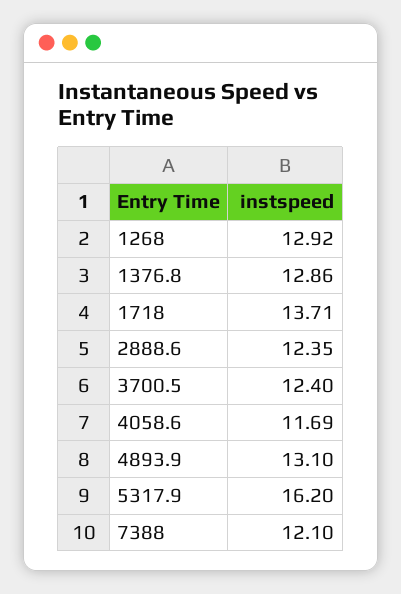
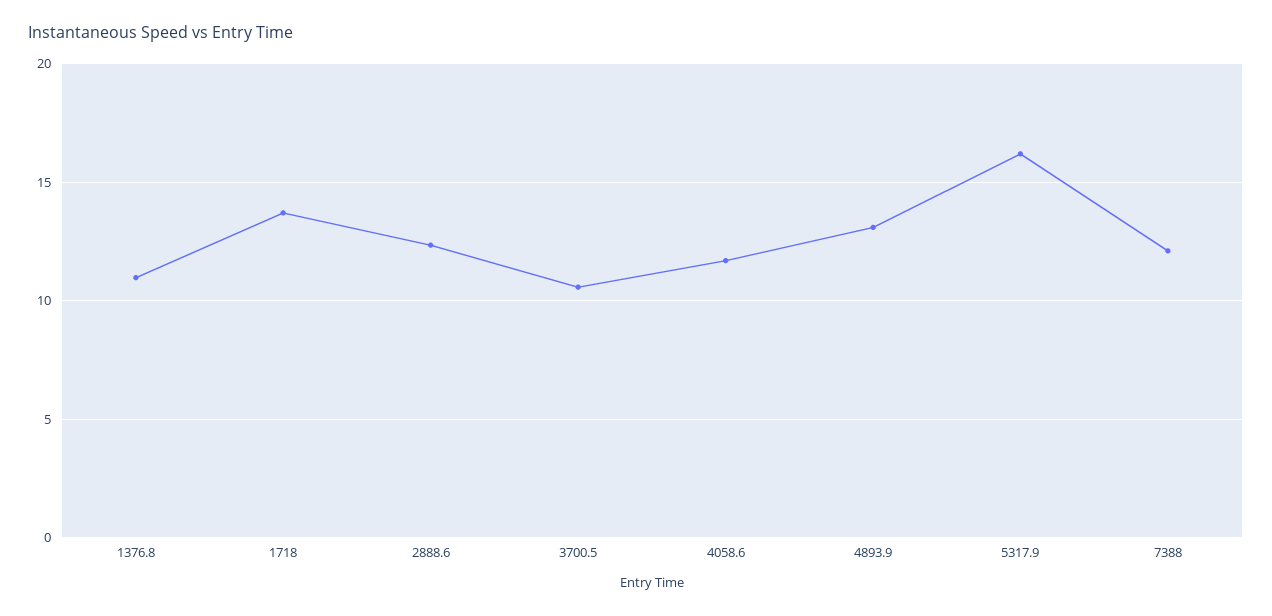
  {
-   "1268": 12.92,
-   "1376.8": 12.86,
+   "1376.8": 11,
    "1718": 13.71,
    "2888.6": 12.35,
-   "3700.5": 12.4,
+   "3700.5": 10.5,
    "4058.6": 11.69,
    "4893.9": 13.1,
    "5317.9": 16.2,
    "7388": 12.1
  }

